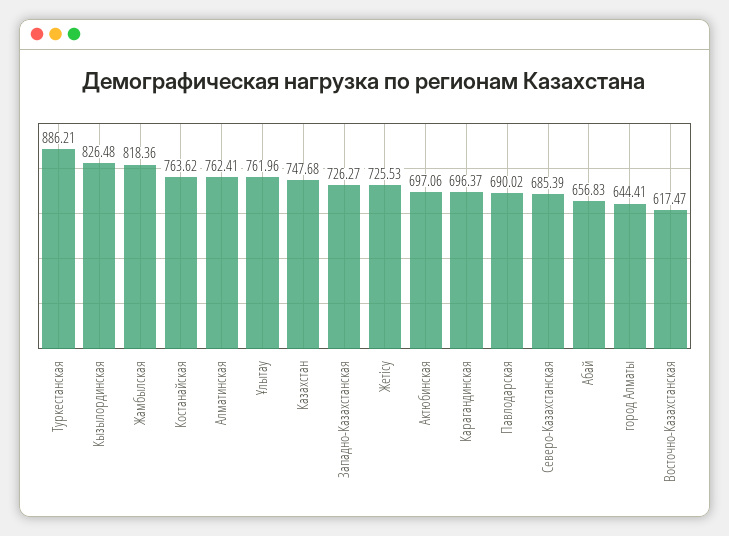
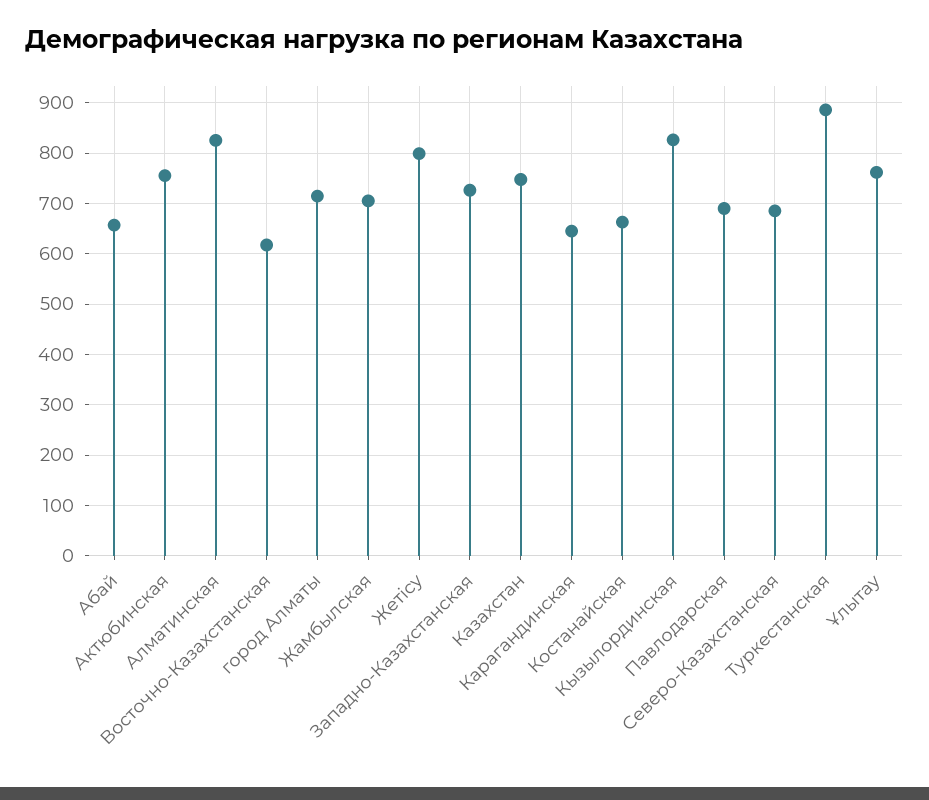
  {
    "Туркестанская": 886.21,
    "Кызылординская": 826.48,
-   "Жамбылская": 818.36,
+   "Жамбылская": 700,
-   "Костанайская": 763.62,
+   "Костанайская": 660,
-   "Алматинская": 762.41,
+   "Алматинская": 820,
    "Ұлытау": 761.96,
    "Казахстан": 747.68,
    "Западно-Казахстанская": 726.27,
-   "Жетісу": 725.53,
+   "Жетісу": 800,
-   "Актюбинская": 697.06,
+   "Актюбинская": 760,
-   "Карагандинская": 696.37,
+   "Карагандинская": 640,
    "Павлодарская": 690.02,
    "Северо-Казахстанская": 685.39,
    "Абай": 656.83,
-   "город Алматы": 644.41,
+   "город Алматы": 720,
    "Восточно-Казахстанская": 617.47
  }

